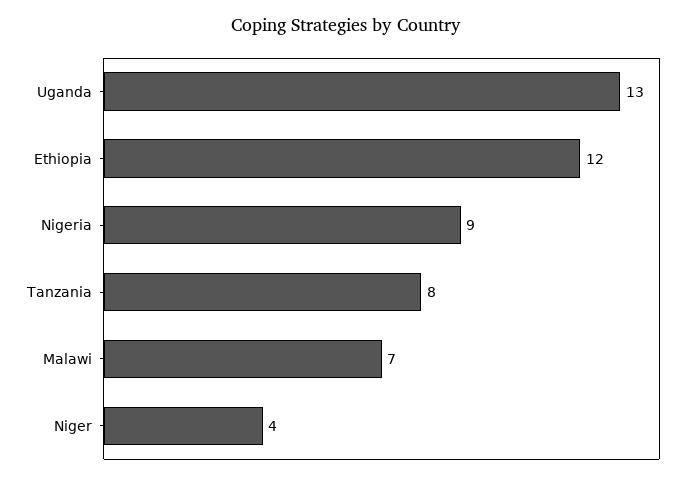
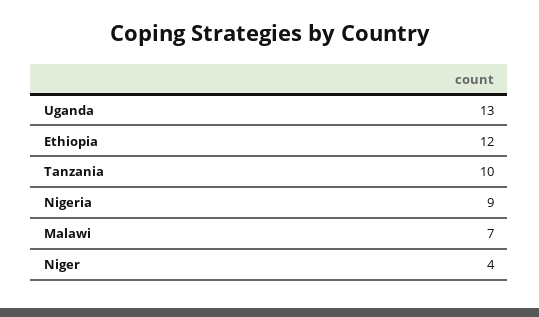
  {
    "Uganda": 13,
    "Ethiopia": 12,
    "Nigeria": 9,
-   "Tanzania": 8,
+   "Tanzania": 10,
    "Malawi": 7,
    "Niger": 4
  }

